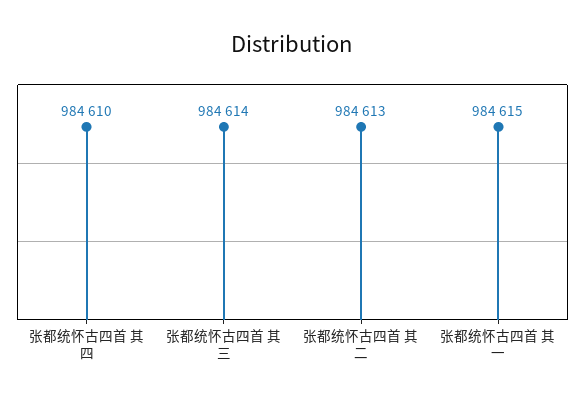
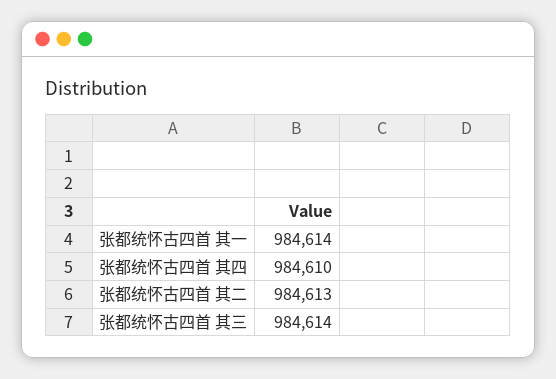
  {
    "张都统怀古四首 其四": 984610,
    "张都统怀古四首 其三": 984614,
    "张都统怀古四首 其二": 984613,
-   "张都统怀古四首 其一": 984615
+   "张都统怀古四首 其一": 984614
  }

